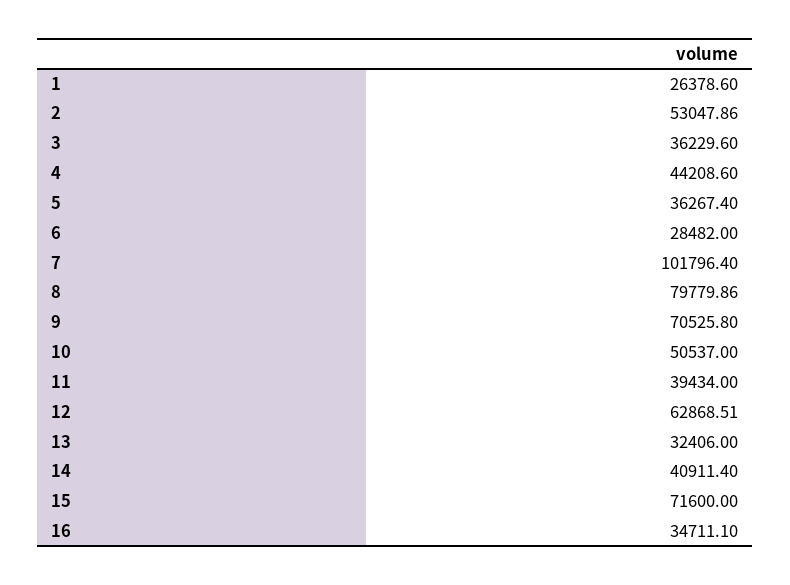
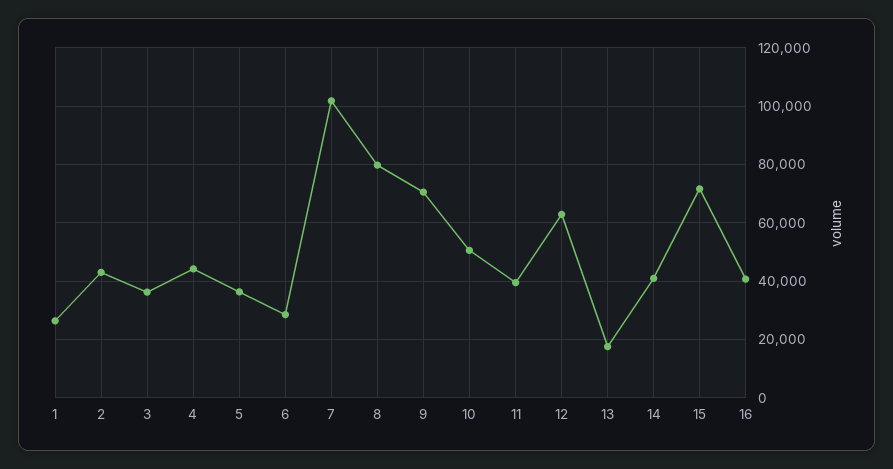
  {
    "1": 26378.6,
-   "2": 53047.86,
+   "2": 42500,
    "3": 36229.6,
    "4": 44208.6,
    "5": 36267.4,
    "6": 28482,
    "7": 101796.4,
    "8": 79779.86,
    "9": 70525.8,
    "10": 50537,
    "11": 39434,
    "12": 62868.51,
-   "13": 32406,
+   "13": 17500,
    "14": 40911.4,
    "15": 71600,
-   "16": 34711.1
+   "16": 40000
  }

